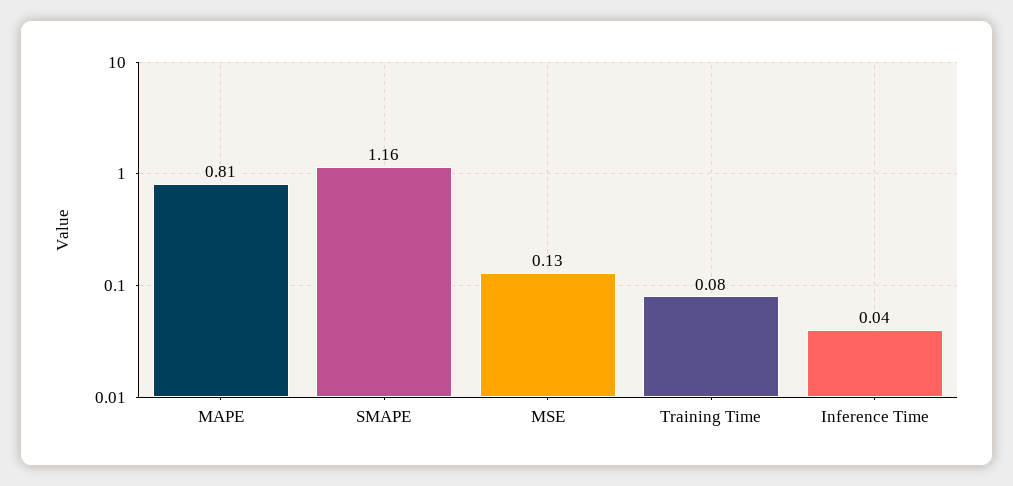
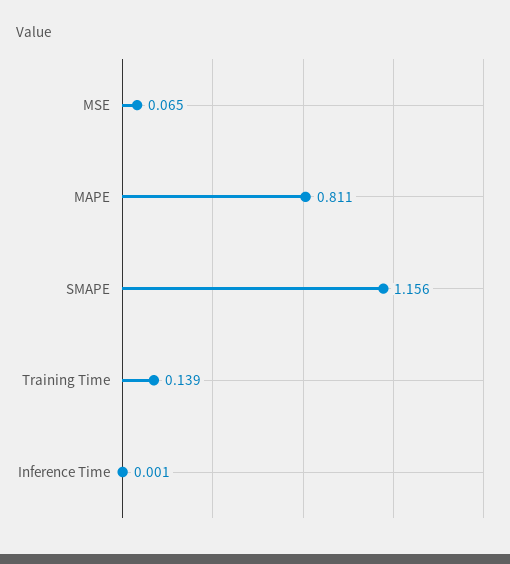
  {
    "MAPE": 0.811,
    "SMAPE": 1.156,
-   "MSE": 0.13,
+   "MSE": 0.065,
-   "Training Time": 0.08,
+   "Training Time": 0.139,
-   "Inference Time": 0.04
+   "Inference Time": 0.001
  }

